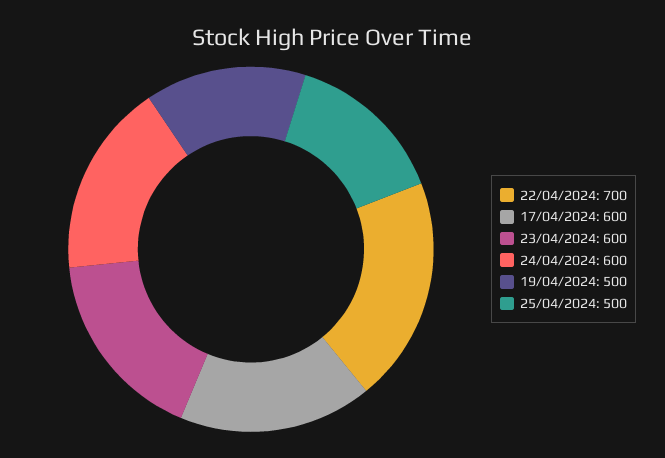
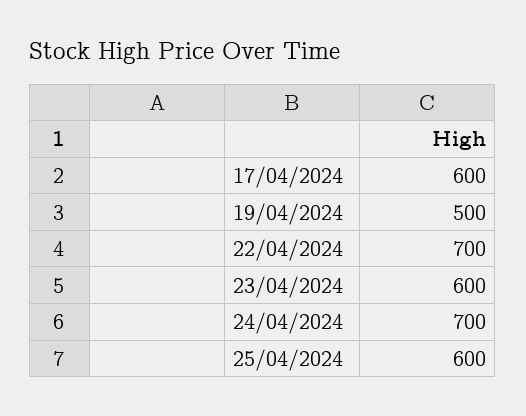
  {
    "22/04/2024": 700,
    "17/04/2024": 600,
    "23/04/2024": 600,
-   "24/04/2024": 600,
+   "24/04/2024": 700,
    "19/04/2024": 500,
-   "25/04/2024": 500
+   "25/04/2024": 600
  }

